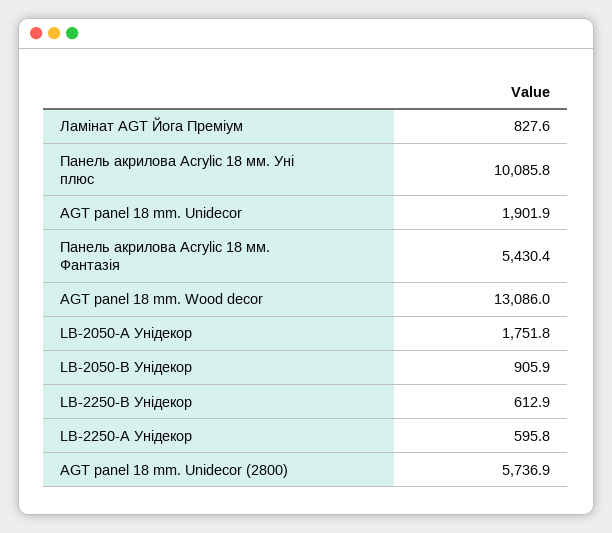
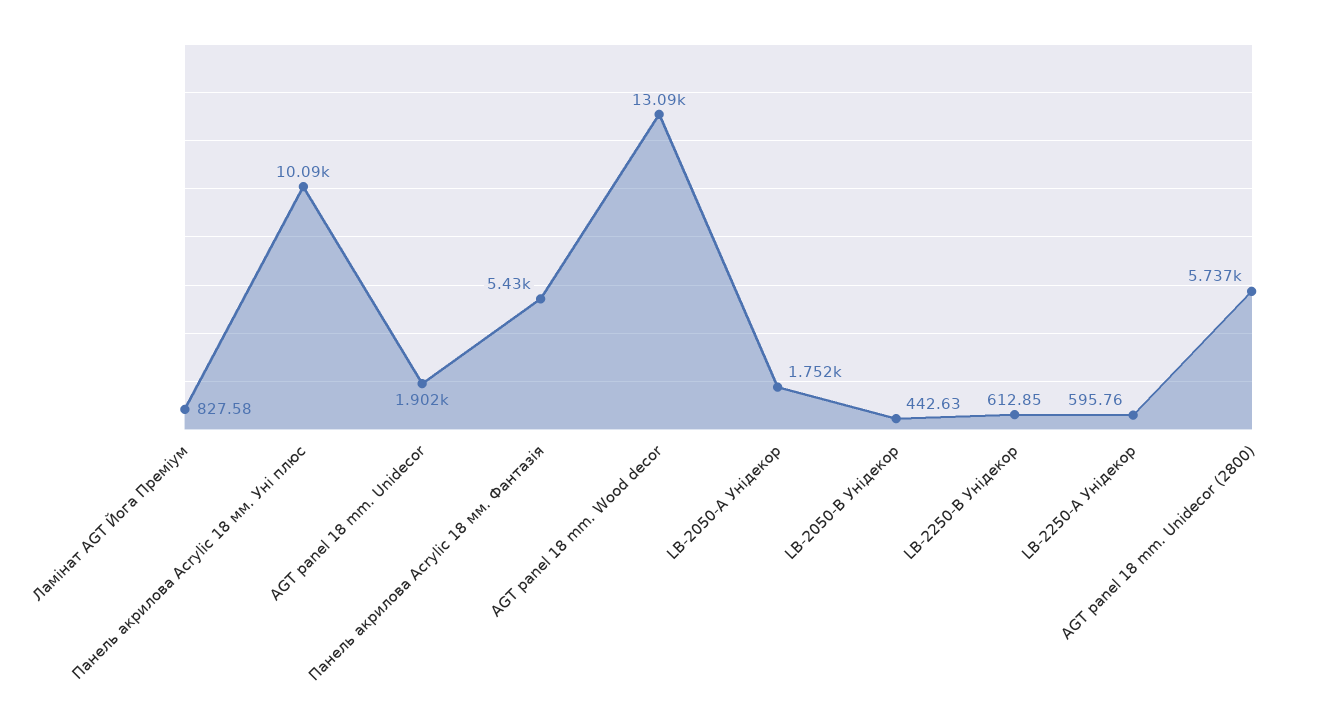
  {
    "Ламінат AGT Йога Преміум": 827.58,
    "Панель акрилова Acrylic 18 мм. Уні плюс": 10085.8,
    "AGT panel 18 mm. Unidecor": 1901.9,
    "Панель акрилова Acrylic 18 мм. Фантазія": 5430.4,
    "AGT panel 18 mm. Wood decor": 13086,
    "LB-2050-А Унідекор": 1751.8,
-   "LB-2050-В Унідекор": 905.9,
+   "LB-2050-В Унідекор": 442.63,
    "LB-2250-В Унідекор": 612.85,
    "LB-2250-А Унідекор": 595.76,
    "AGT panel 18 mm. Unidecor (2800)": 5736.9
  }

